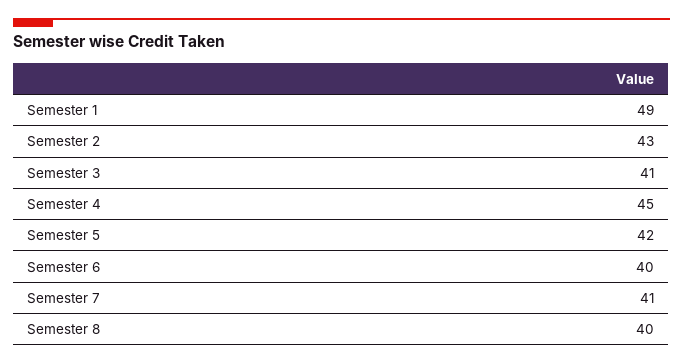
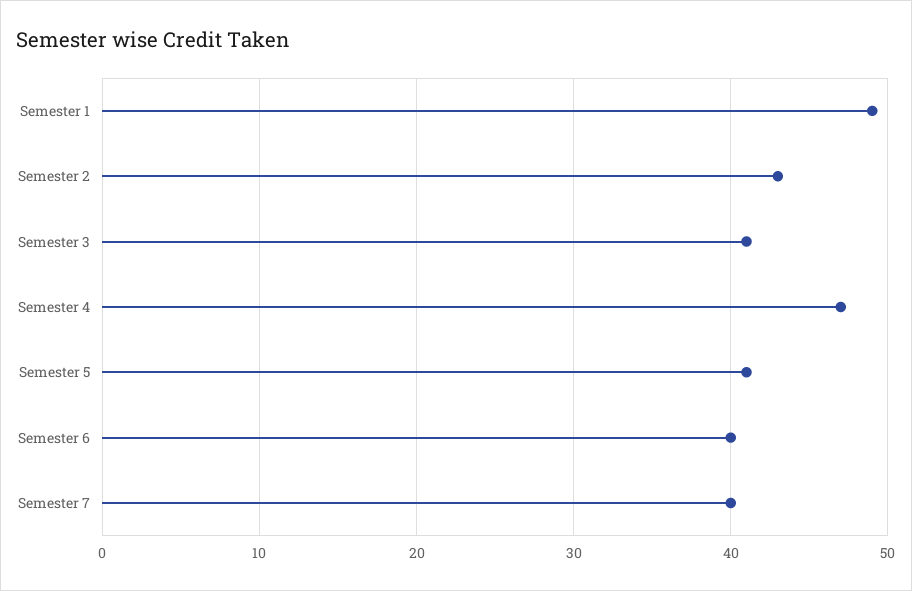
  {
    "Semester 1": 49,
    "Semester 2": 43,
    "Semester 3": 41,
-   "Semester 4": 45,
+   "Semester 4": 47,
-   "Semester 5": 42,
+   "Semester 5": 41,
    "Semester 6": 40,
-   "Semester 7": 41,
+   "Semester 7": 40
-   "Semester 8": 40
  }

